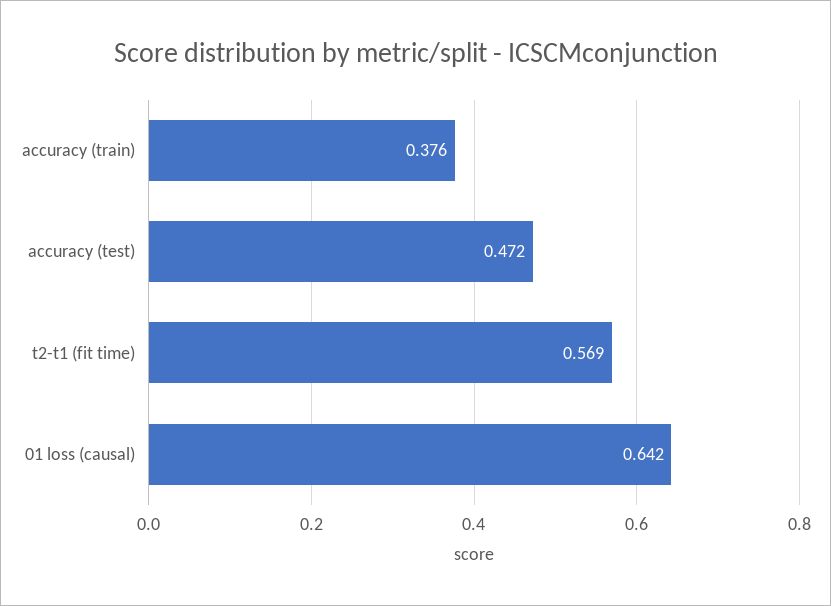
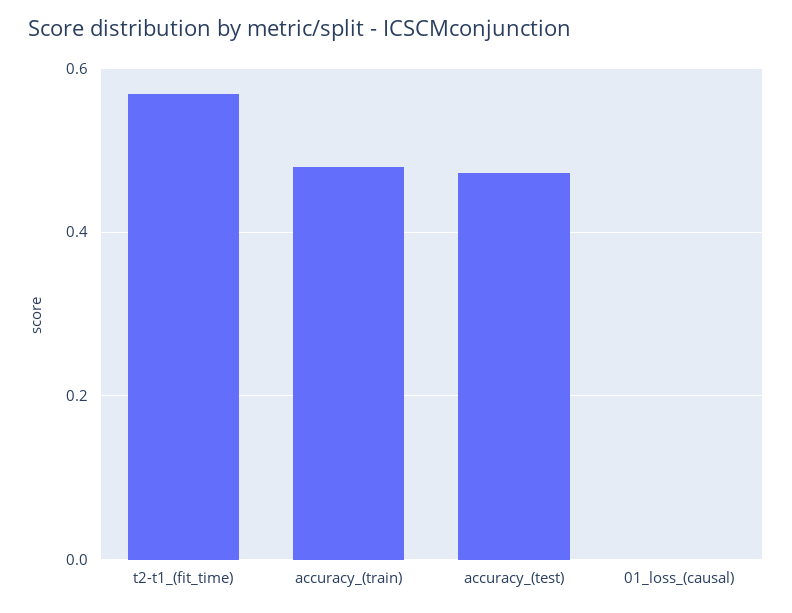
  {
-   "accuracy (train)": 0.376,
+   "accuracy (train)": 0.48,
    "accuracy (test)": 0.472,
    "t2-t1 (fit time)": 0.569,
-   "01 loss (causal)": 0.642
+   "01 loss (causal)": 0
  }

